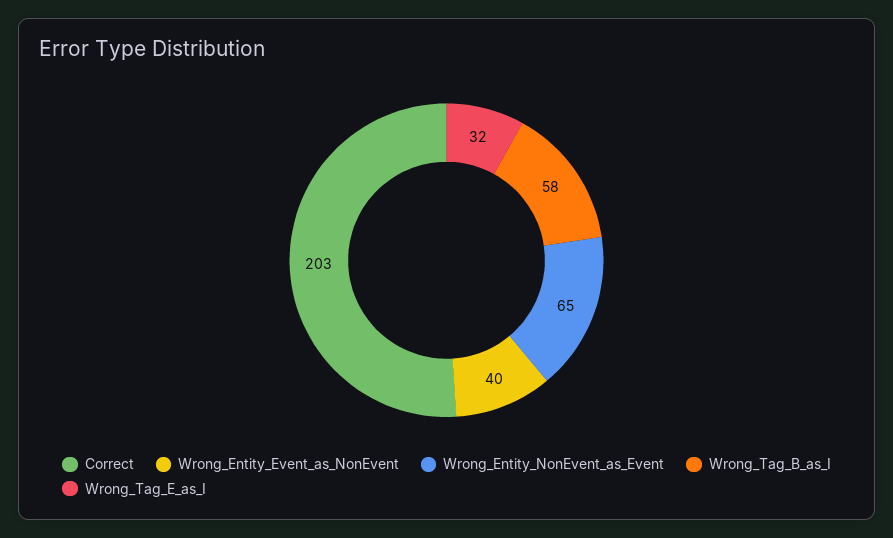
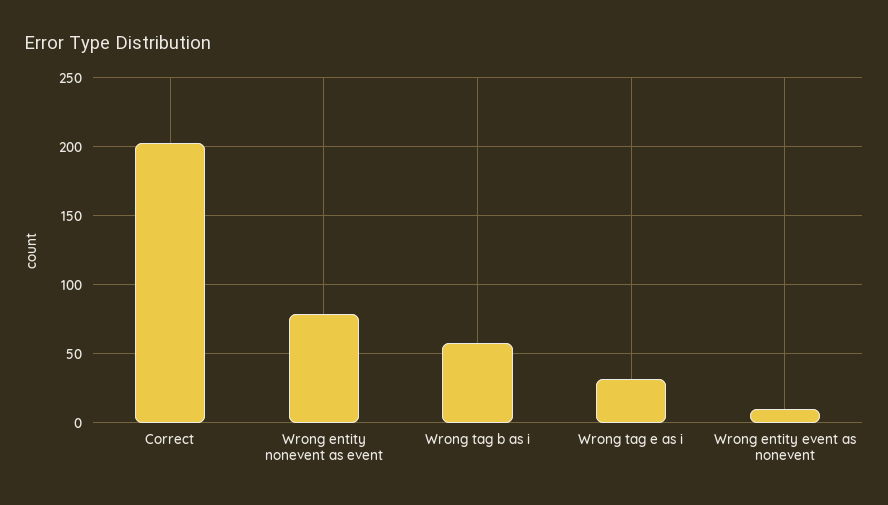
  {
    "Correct": 203,
-   "Wrong_Entity_Event_as_NonEvent": 40,
+   "Wrong_Entity_Event_as_NonEvent": 10,
-   "Wrong_Entity_NonEvent_as_Event": 65,
+   "Wrong_Entity_NonEvent_as_Event": 80,
    "Wrong_Tag_B_as_I": 58,
    "Wrong_Tag_E_as_I": 32
  }

